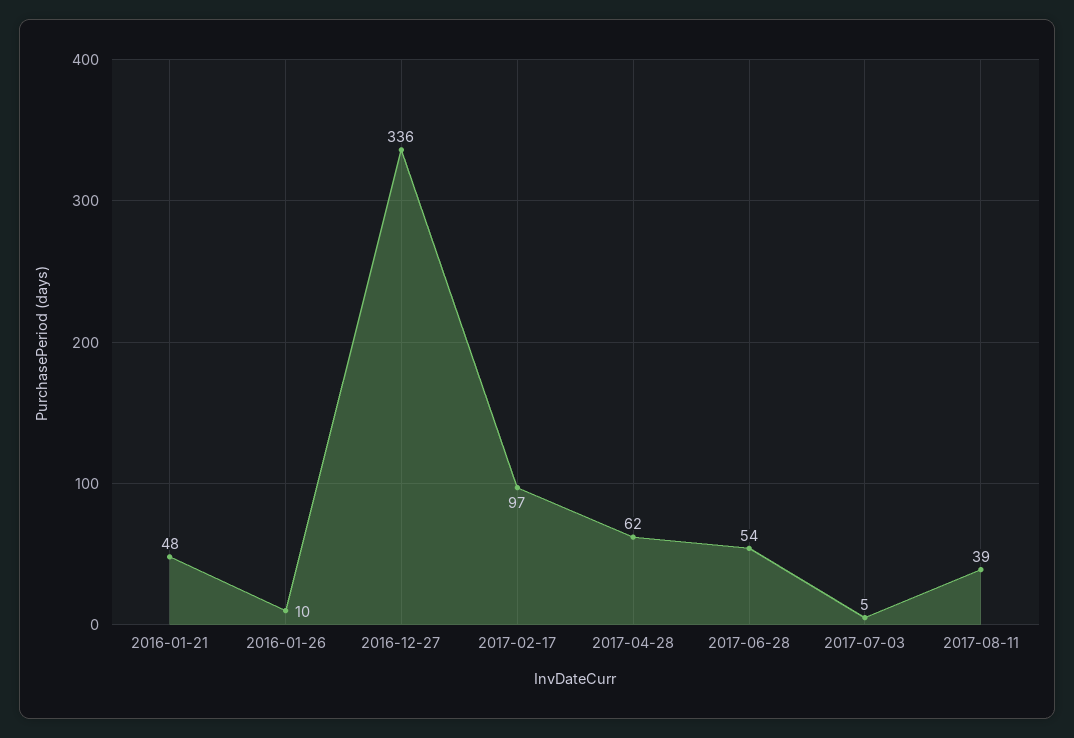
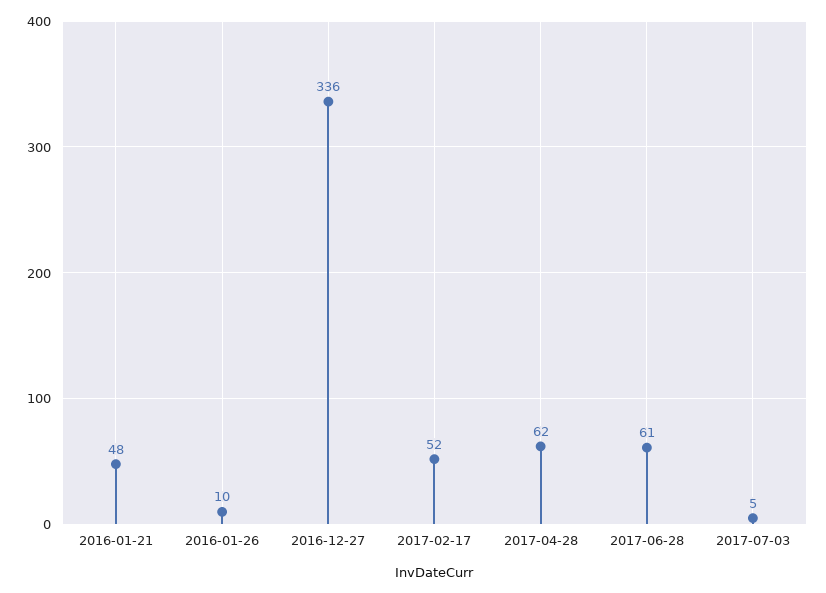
  {
    "2016-01-21": 48,
    "2016-01-26": 10,
    "2016-12-27": 336,
-   "2017-02-17": 97,
+   "2017-02-17": 52,
    "2017-04-28": 62,
-   "2017-06-28": 54,
+   "2017-06-28": 61,
-   "2017-07-03": 5,
+   "2017-07-03": 5
-   "2017-08-11": 39
  }

